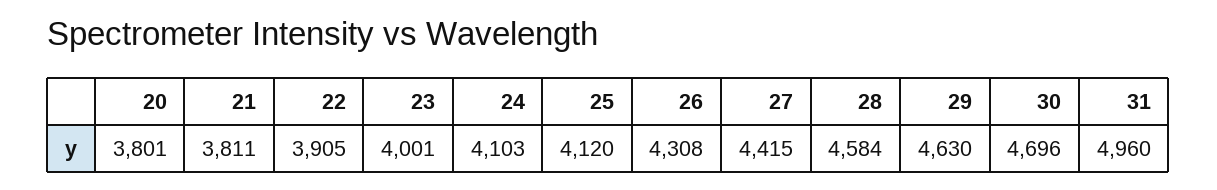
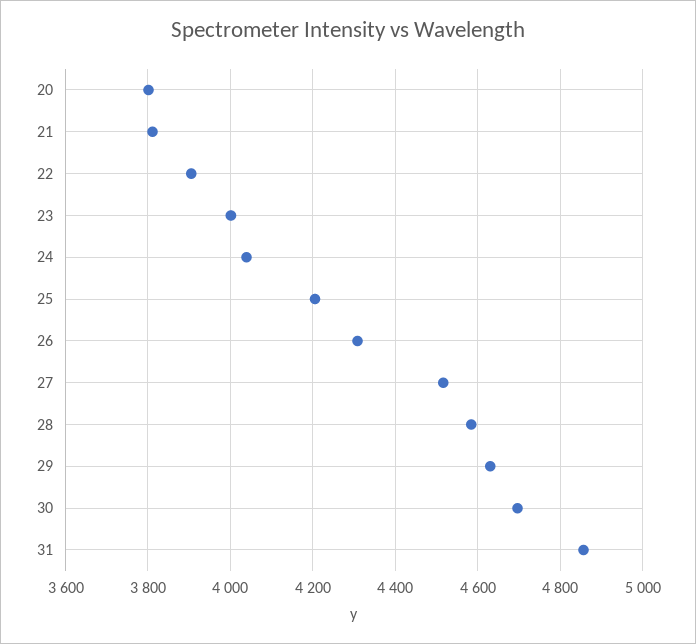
  {
    "20": 3801,
    "21": 3811,
    "22": 3905,
    "23": 4001,
-   "24": 4103,
+   "24": 4040,
-   "25": 4120,
+   "25": 4200,
    "26": 4308,
-   "27": 4415,
+   "27": 4520,
    "28": 4584,
    "29": 4630,
    "30": 4696,
-   "31": 4960
+   "31": 4860
  }

